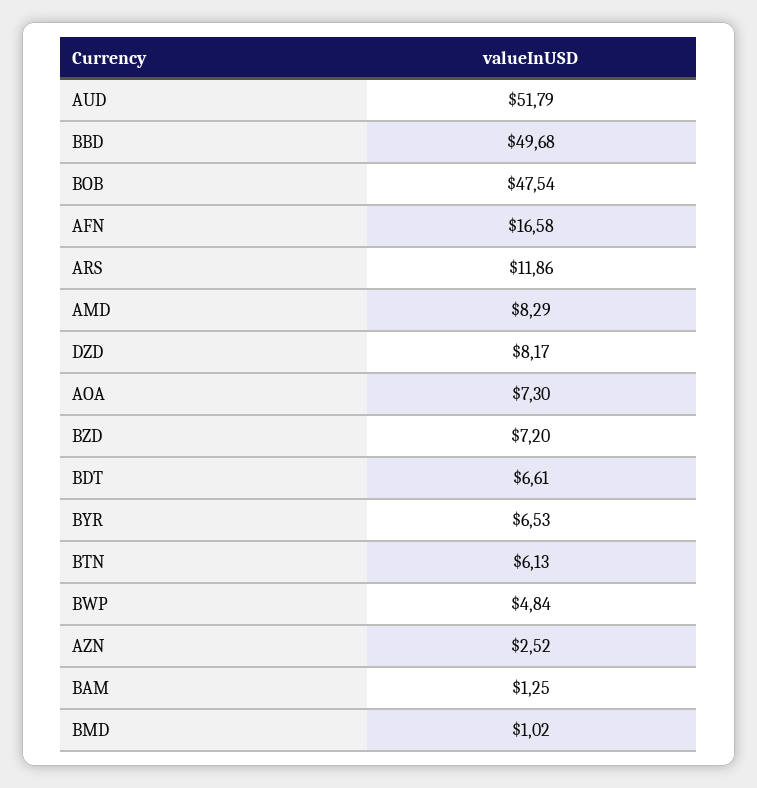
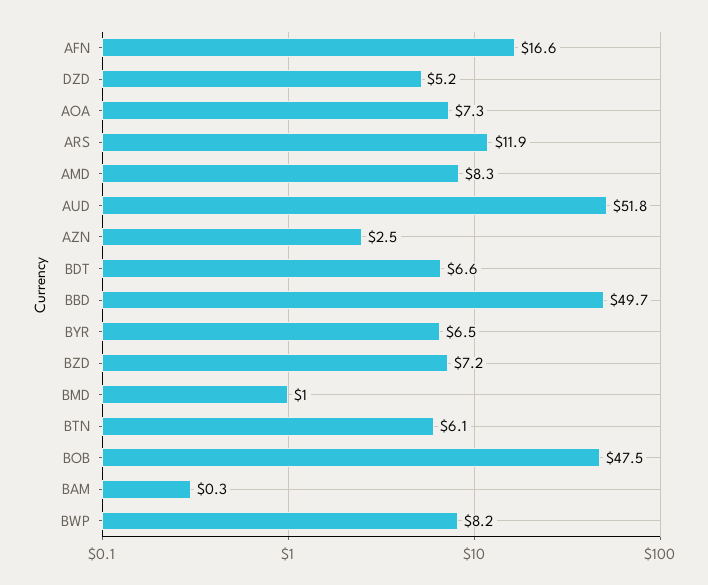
  {
    "AUD": 51.79,
    "BBD": 49.68,
    "BOB": 47.54,
    "AFN": 16.58,
    "ARS": 11.86,
    "AMD": 8.29,
-   "DZD": 8.17,
+   "DZD": 5.2,
    "AOA": 7.3,
    "BZD": 7.2,
    "BDT": 6.61,
    "BYR": 6.53,
    "BTN": 6.13,
-   "BWP": 4.84,
+   "BWP": 8.2,
    "AZN": 2.52,
-   "BAM": 1.25,
+   "BAM": 0.3,
    "BMD": 1.02
  }

